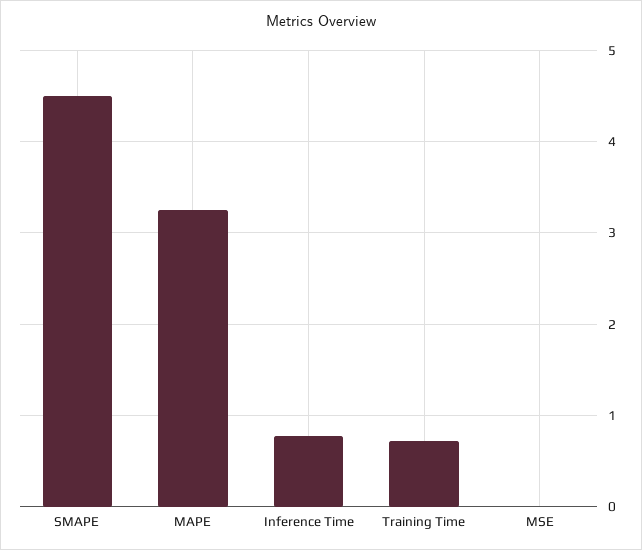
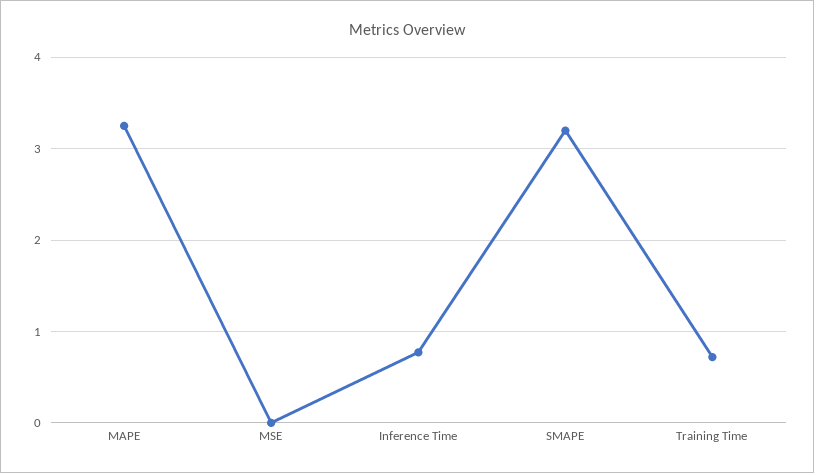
  {
-   "SMAPE": 4.5,
+   "SMAPE": 3.2,
    "MAPE": 3.3,
    "Inference Time": 0.8,
    "Training Time": 0.7,
    "MSE": 0
  }

